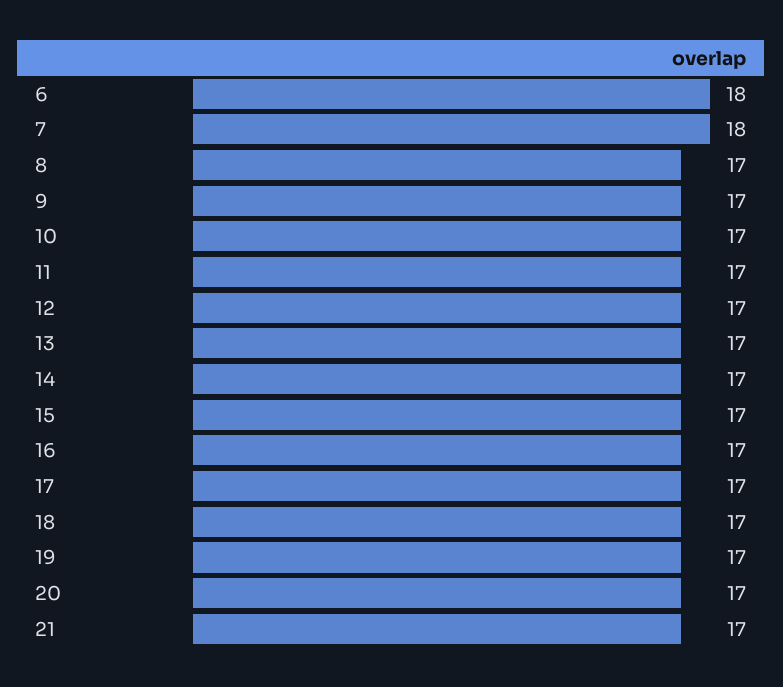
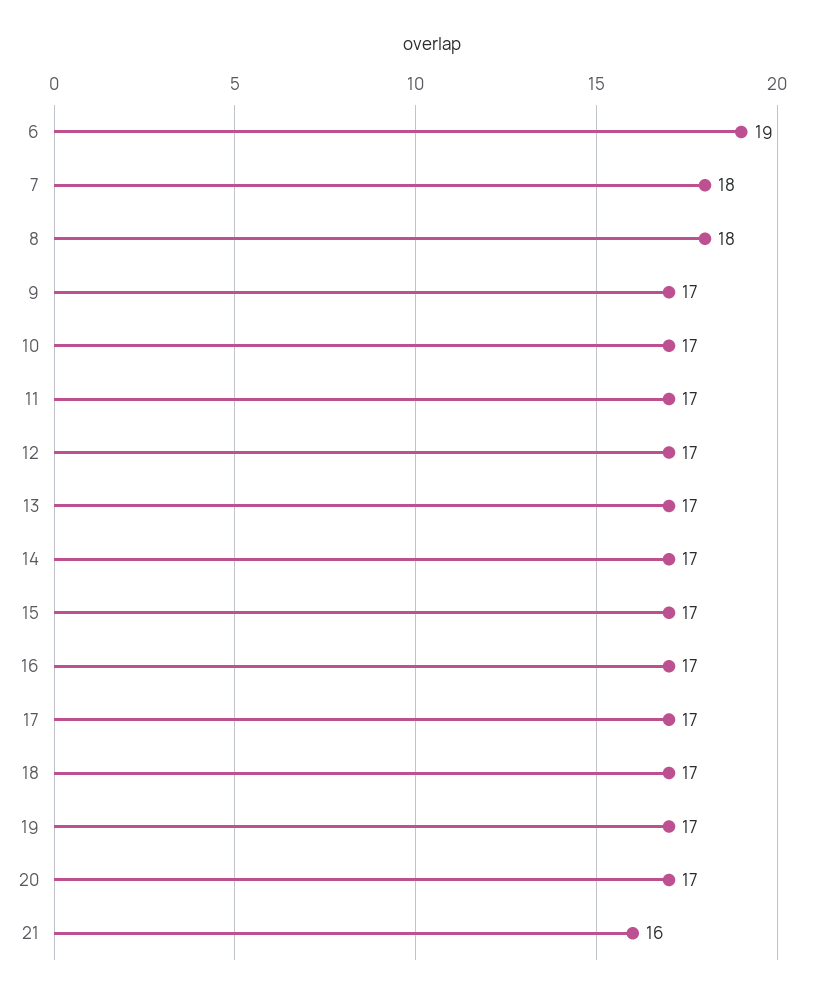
  {
-   "6": 18,
+   "6": 19,
    "7": 18,
-   "8": 17,
+   "8": 18,
    "9": 17,
    "10": 17,
    "11": 17,
    "12": 17,
    "13": 17,
    "14": 17,
    "15": 17,
    "16": 17,
    "17": 17,
    "18": 17,
    "19": 17,
    "20": 17,
-   "21": 17
+   "21": 16
  }

